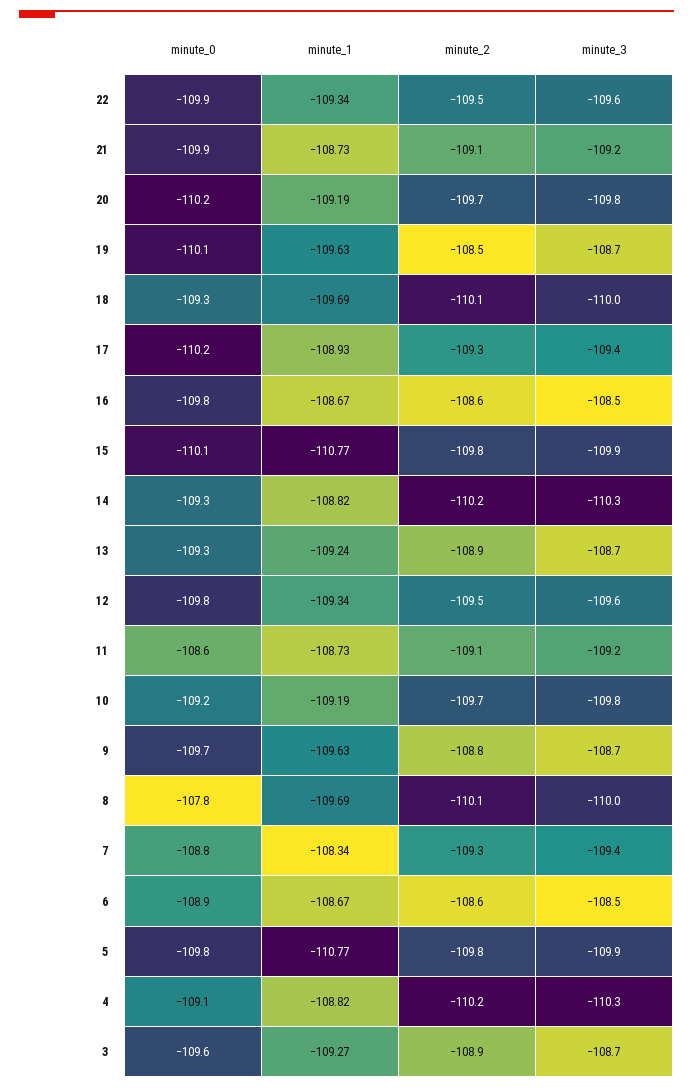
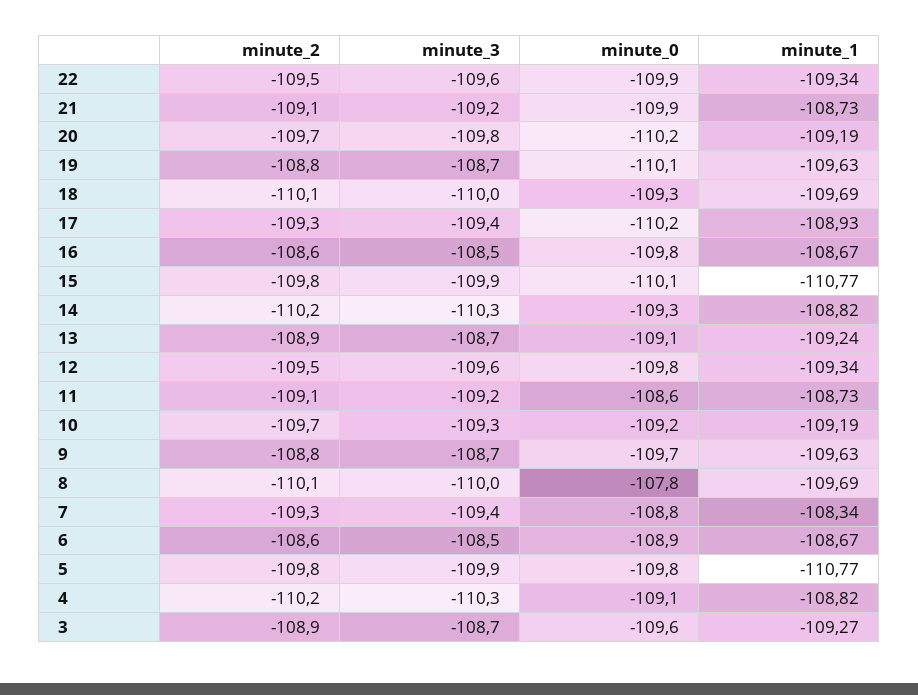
  {
    "minute_0": {
      "22": -109.9,
      "21": -109.9,
      "20": -110.2,
      "19": -110.1,
      "18": -109.3,
      "17": -110.2,
      "16": -109.8,
      "15": -110.1,
      "14": -109.3,
-     "13": -109.3,
+     "13": -109.1,
      "12": -109.8,
      "11": -108.6,
      "10": -109.2,
      "9": -109.7,
      "8": -107.8,
      "7": -108.8,
      "6": -108.9,
      "5": -109.8,
      "4": -109.1,
      "3": -109.6
    },
    "minute_1": {
      "22": -109.34,
      "21": -108.73,
      "20": -109.19,
      "19": -109.63,
      "18": -109.69,
      "17": -108.93,
      "16": -108.67,
      "15": -110.77,
      "14": -108.82,
      "13": -109.24,
      "12": -109.34,
      "11": -108.73,
      "10": -109.19,
      "9": -109.63,
      "8": -109.69,
      "7": -108.34,
      "6": -108.67,
      "5": -110.77,
      "4": -108.82,
      "3": -109.27
    },
    "minute_2": {
      "22": -109.5,
      "21": -109.1,
      "20": -109.7,
-     "19": -108.5,
+     "19": -108.8,
      "18": -110.1,
      "17": -109.3,
      "16": -108.6,
      "15": -109.8,
      "14": -110.2,
      "13": -108.9,
      "12": -109.5,
      "11": -109.1,
      "10": -109.7,
      "9": -108.8,
      "8": -110.1,
      "7": -109.3,
      "6": -108.6,
      "5": -109.8,
      "4": -110.2,
      "3": -108.9
    },
    "minute_3": {
      "22": -109.6,
      "21": -109.2,
      "20": -109.8,
      "19": -108.7,
      "18": -110,
      "17": -109.4,
      "16": -108.5,
      "15": -109.9,
      "14": -110.3,
      "13": -108.7,
      "12": -109.6,
      "11": -109.2,
-     "10": -109.8,
+     "10": -109.3,
      "9": -108.7,
      "8": -110,
      "7": -109.4,
      "6": -108.5,
      "5": -109.9,
      "4": -110.3,
      "3": -108.7
    }
  }

